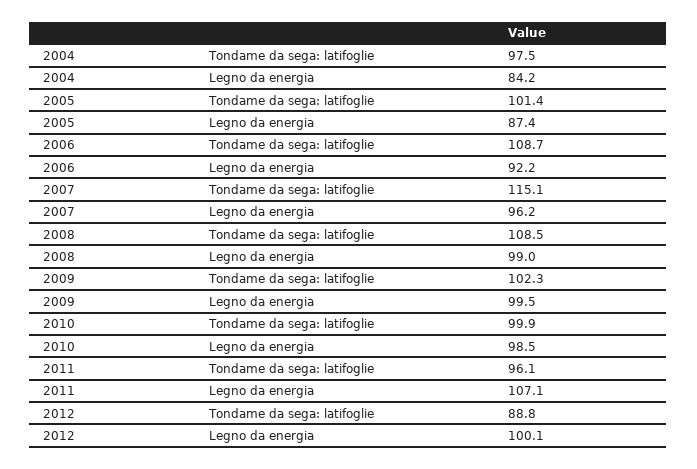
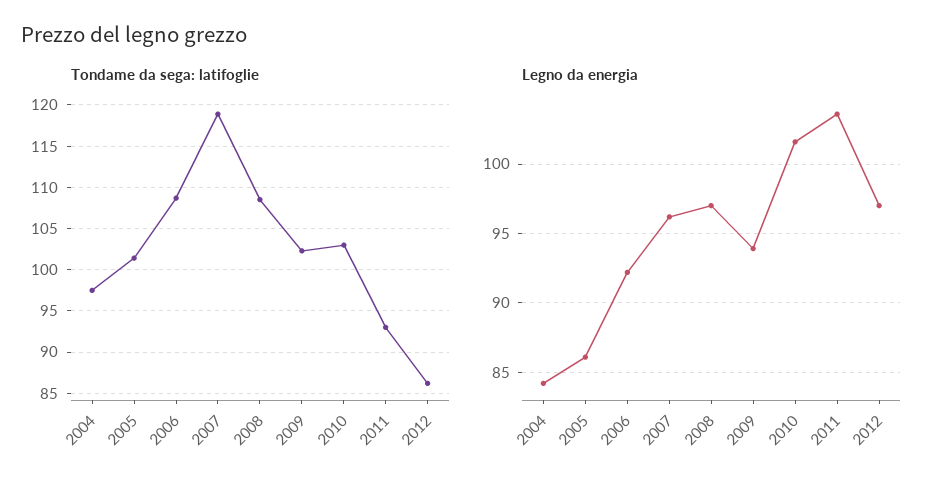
  {
    "Tondame da sega: latifoglie": {
      "2004": 97.5,
      "2005": 101.4,
      "2006": 108.7,
-     "2007": 115.1,
+     "2007": 119,
      "2008": 108.5,
      "2009": 102.3,
-     "2010": 99.9,
+     "2010": 103,
-     "2011": 96.1,
+     "2011": 93,
-     "2012": 88.8
+     "2012": 86
    },
    "Legno da energia": {
      "2004": 84.2,
-     "2005": 87.4,
+     "2005": 86,
      "2006": 92.2,
      "2007": 96.2,
-     "2008": 99,
+     "2008": 97,
-     "2009": 99.5,
+     "2009": 94,
-     "2010": 98.5,
+     "2010": 101.5,
-     "2011": 107.1,
+     "2011": 103.5,
-     "2012": 100.1
+     "2012": 97
    }
  }

